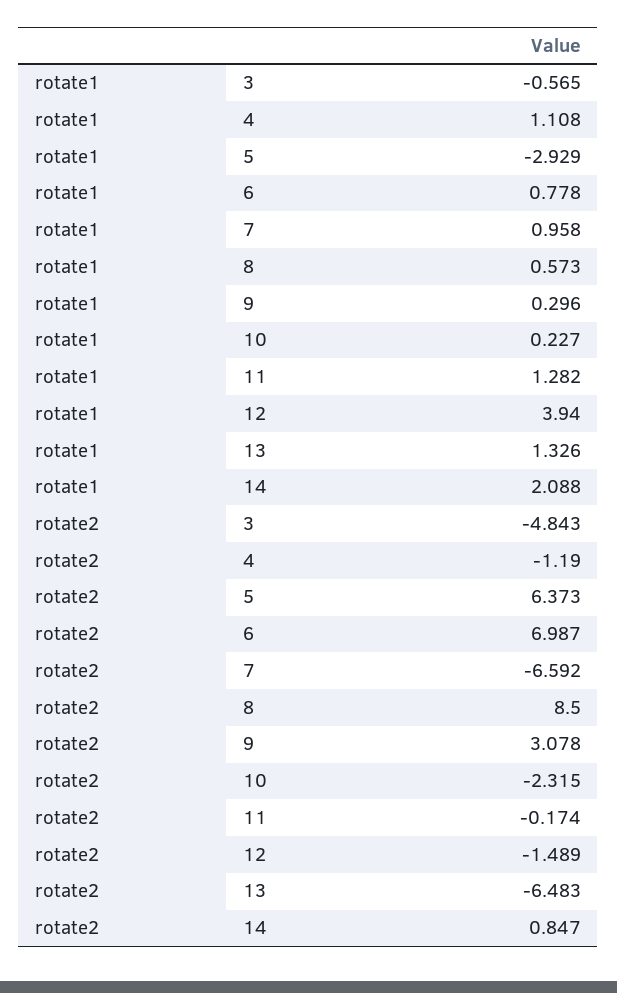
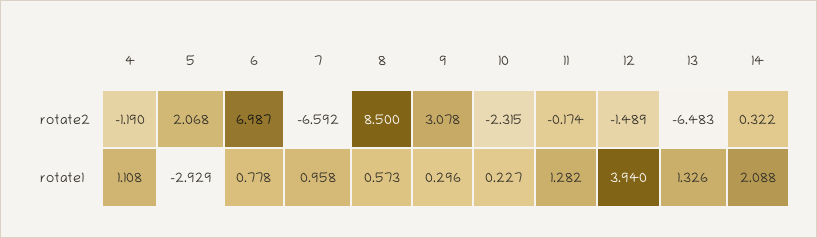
  {
    "rotate1": {
-     "3": -0.565,
      "4": 1.108,
      "5": -2.929,
      "6": 0.778,
      "7": 0.958,
      "8": 0.573,
      "9": 0.296,
      "10": 0.227,
      "11": 1.282,
      "12": 3.94,
      "13": 1.326,
      "14": 2.088
    },
    "rotate2": {
-     "3": -4.843,
      "4": -1.19,
-     "5": 6.373,
+     "5": 2.068,
      "6": 6.987,
      "7": -6.592,
      "8": 8.5,
      "9": 3.078,
      "10": -2.315,
      "11": -0.174,
      "12": -1.489,
      "13": -6.483,
-     "14": 0.847
+     "14": 0.322
    }
  }

